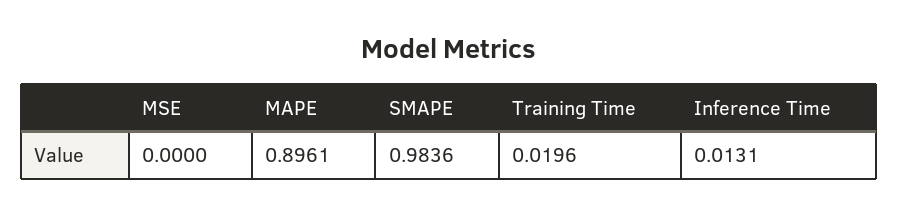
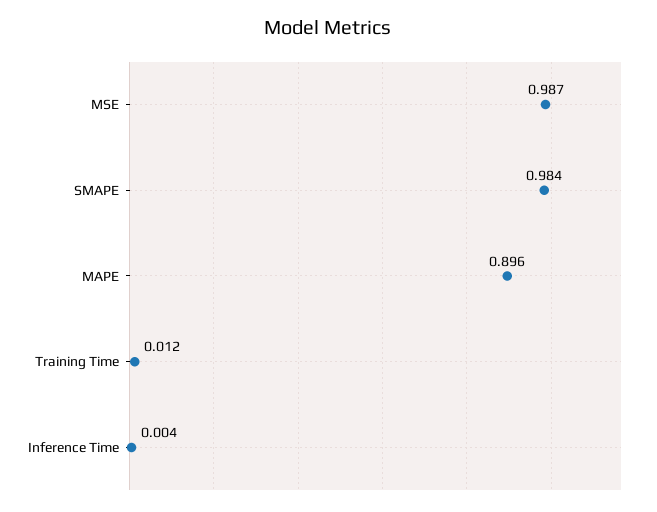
  {
-   "MSE": 0,
+   "MSE": 0.987,
    "MAPE": 0.8961,
    "SMAPE": 0.9836,
-   "Training Time": 0.0196,
+   "Training Time": 0.012,
-   "Inference Time": 0.0131
+   "Inference Time": 0.004
  }

